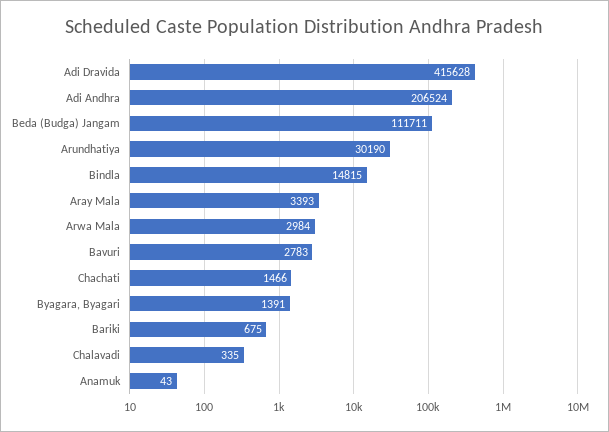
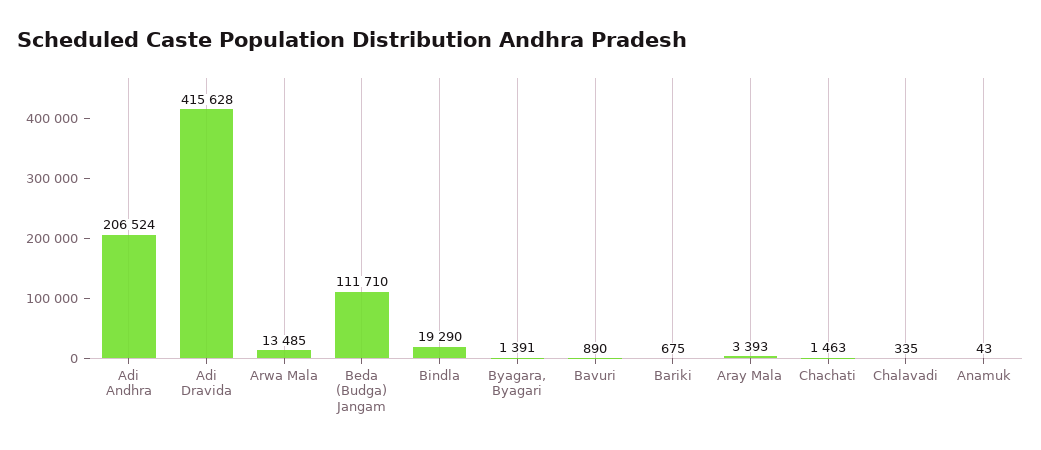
  {
    "Adi Dravida": 415628,
    "Adi Andhra": 206524,
-   "Beda (Budga) Jangam": 111711,
+   "Beda (Budga) Jangam": 111710,
-   "Arundhatiya": 30190,
-   "Bindla": 14815,
+   "Bindla": 19290,
    "Aray Mala": 3393,
-   "Arwa Mala": 2984,
+   "Arwa Mala": 13485,
-   "Bavuri": 2783,
+   "Bavuri": 890,
-   "Chachati": 1466,
+   "Chachati": 1463,
    "Byagara, Byagari": 1391,
    "Bariki": 675,
    "Chalavadi": 335,
    "Anamuk": 43
  }

